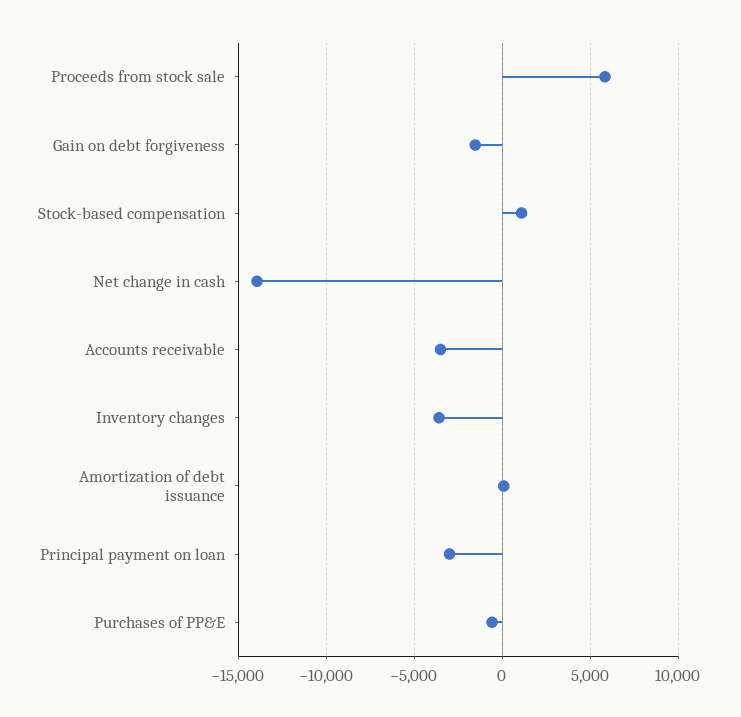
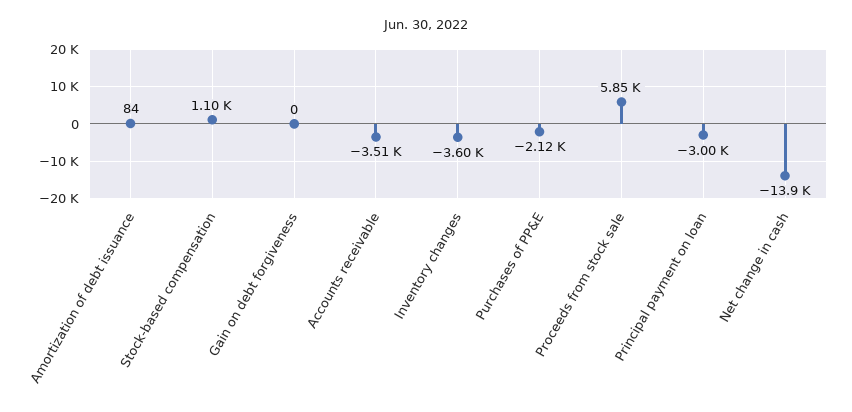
  {
    "Proceeds from stock sale": 5850,
-   "Gain on debt forgiveness": -1500,
+   "Gain on debt forgiveness": 0,
    "Stock-based compensation": 1100,
    "Net change in cash": -13900,
    "Accounts receivable": -3510,
    "Inventory changes": -3600,
    "Amortization of debt issuance": 84,
    "Principal payment on loan": -3000,
-   "Purchases of PP&E": -500
+   "Purchases of PP&E": -2120
  }

